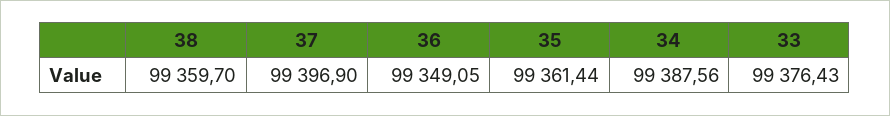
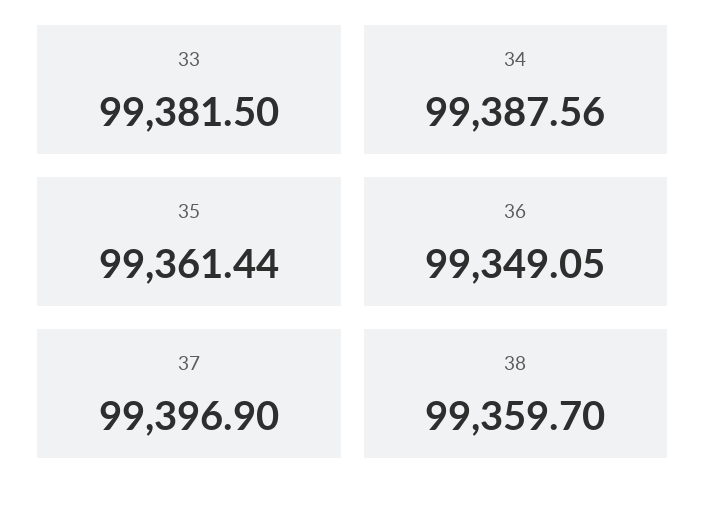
  {
    "38": 99359.7,
    "37": 99396.9,
    "36": 99349.05,
    "35": 99361.44,
    "34": 99387.56,
-   "33": 99376.43
+   "33": 99381.5
  }

